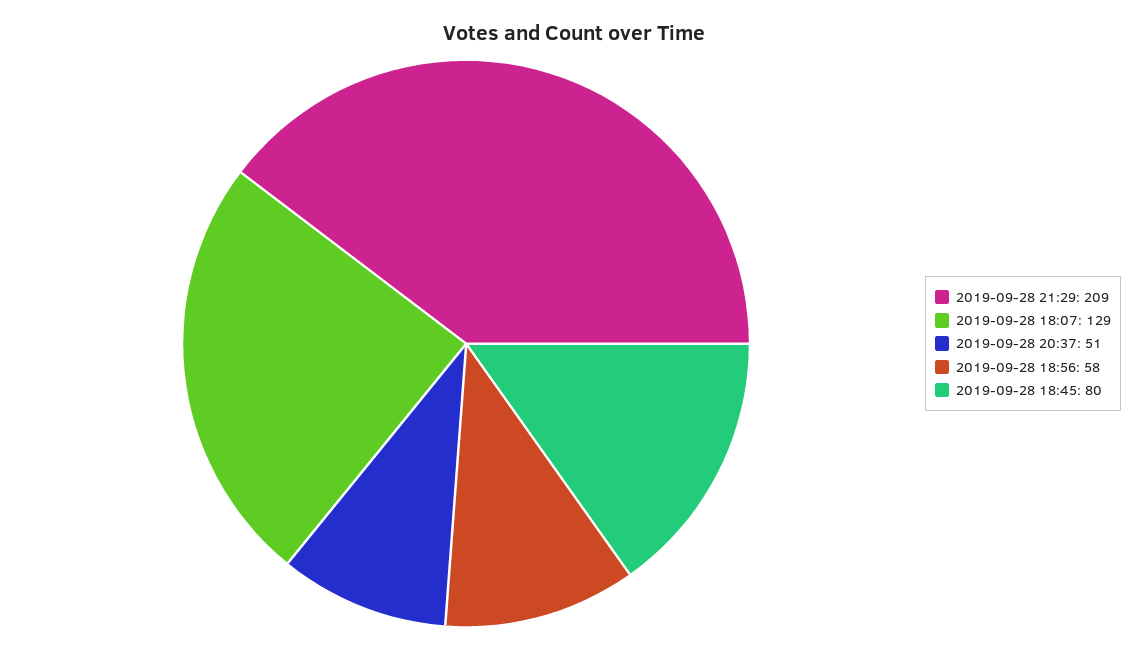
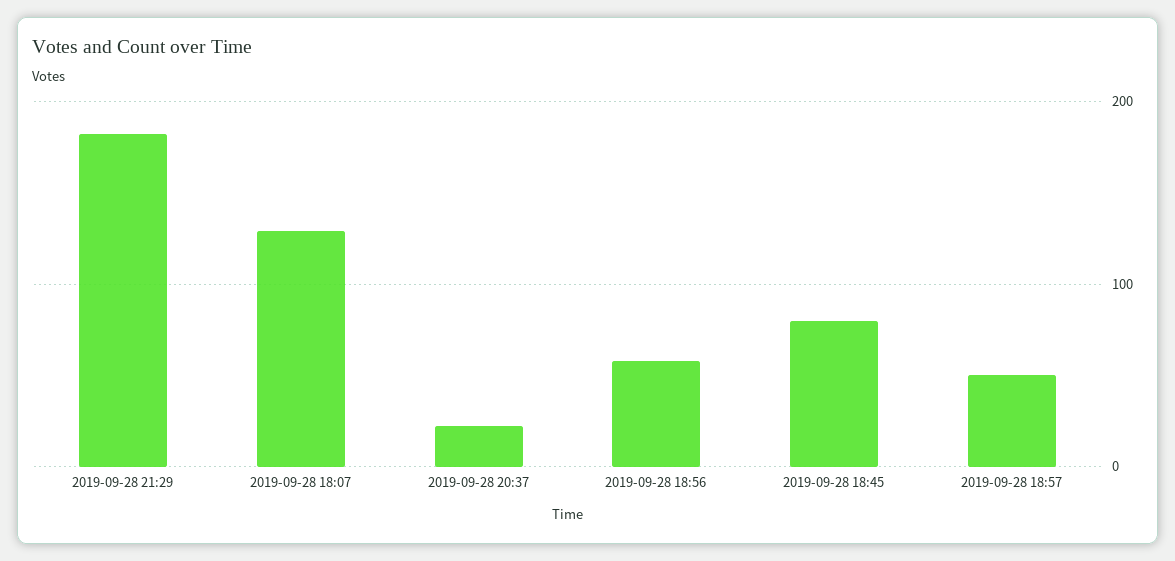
  {
-   "2019-09-28 21:29": 209,
+   "2019-09-28 21:29": 180,
    "2019-09-28 18:07": 129,
-   "2019-09-28 20:37": 51,
+   "2019-09-28 20:37": 20,
    "2019-09-28 18:56": 58,
-   "2019-09-28 18:45": 80
+   "2019-09-28 18:45": 80,
+   "2019-09-28 18:57": 50
  }

